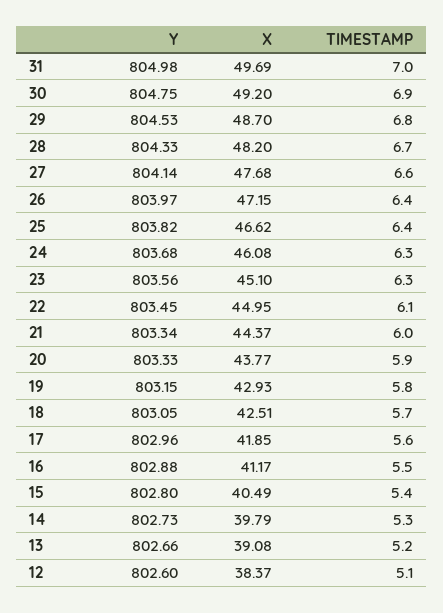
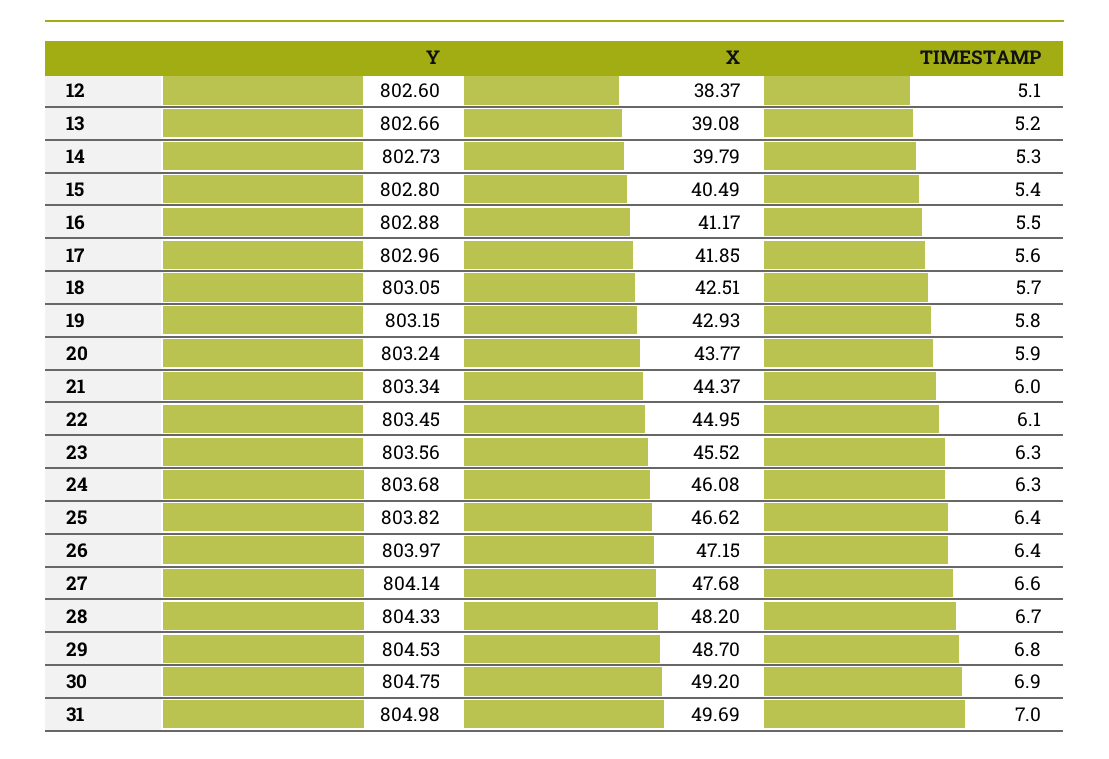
  {
    "Y": {
      "31": 804.98,
      "30": 804.75,
      "29": 804.53,
      "28": 804.33,
      "27": 804.14,
      "26": 803.97,
      "25": 803.82,
      "24": 803.68,
      "23": 803.56,
      "22": 803.45,
      "21": 803.34,
-     "20": 803.33,
+     "20": 803.24,
      "19": 803.15,
      "18": 803.05,
      "17": 802.96,
      "16": 802.88,
      "15": 802.8,
      "14": 802.73,
      "13": 802.66,
      "12": 802.6
    },
    "X": {
      "31": 49.69,
      "30": 49.2,
      "29": 48.7,
      "28": 48.2,
      "27": 47.68,
      "26": 47.15,
      "25": 46.62,
      "24": 46.08,
-     "23": 45.1,
+     "23": 45.52,
      "22": 44.95,
      "21": 44.37,
      "20": 43.77,
      "19": 42.93,
      "18": 42.51,
      "17": 41.85,
      "16": 41.17,
      "15": 40.49,
      "14": 39.79,
      "13": 39.08,
      "12": 38.37
    },
    "TIMESTAMP": {
      "31": 7,
      "30": 6.9,
      "29": 6.8,
      "28": 6.7,
      "27": 6.6,
      "26": 6.4,
      "25": 6.4,
      "24": 6.3,
      "23": 6.3,
      "22": 6.1,
      "21": 6,
      "20": 5.9,
      "19": 5.8,
      "18": 5.7,
      "17": 5.6,
      "16": 5.5,
      "15": 5.4,
      "14": 5.3,
      "13": 5.2,
      "12": 5.1
    }
  }

